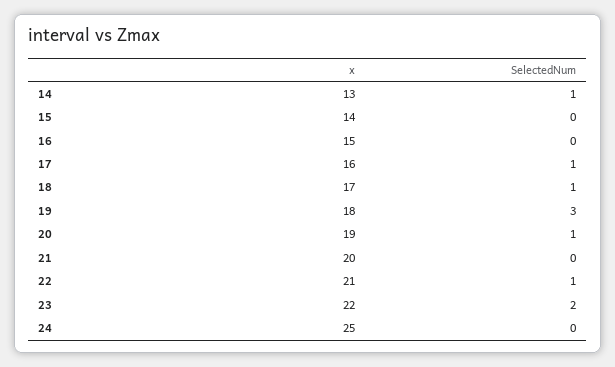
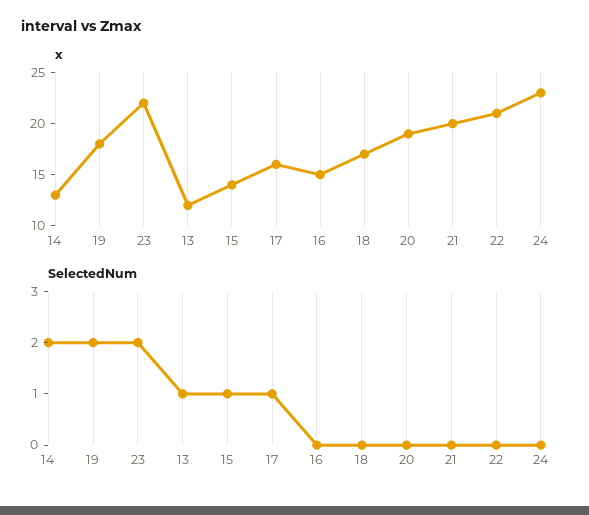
  {
    "x": {
      "14": 13,
      "15": 14,
      "16": 15,
      "17": 16,
      "18": 17,
      "19": 18,
      "20": 19,
      "21": 20,
      "22": 21,
      "23": 22,
-     "24": 25
+     "24": 23,
+     "13": 12
    },
    "SelectedNum": {
-     "14": 1,
+     "14": 2,
-     "15": 0,
+     "15": 1,
      "16": 0,
      "17": 1,
-     "18": 1,
+     "18": 0,
-     "19": 3,
+     "19": 2,
-     "20": 1,
+     "20": 0,
      "21": 0,
-     "22": 1,
+     "22": 0,
      "23": 2,
-     "24": 0
+     "24": 0,
+     "13": 1
    }
  }

